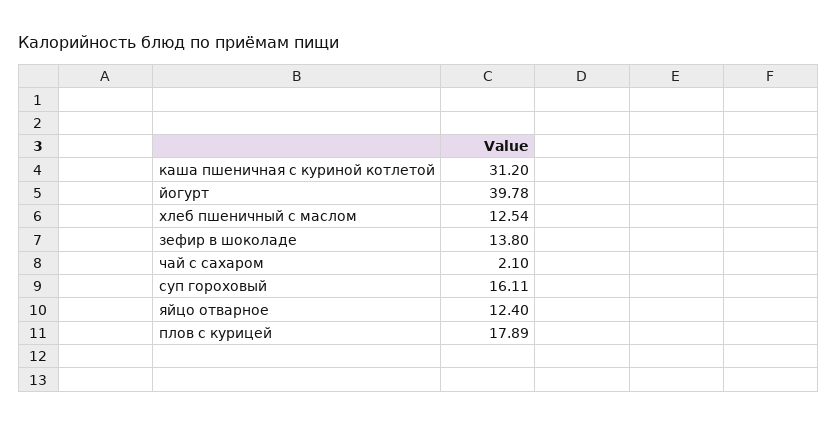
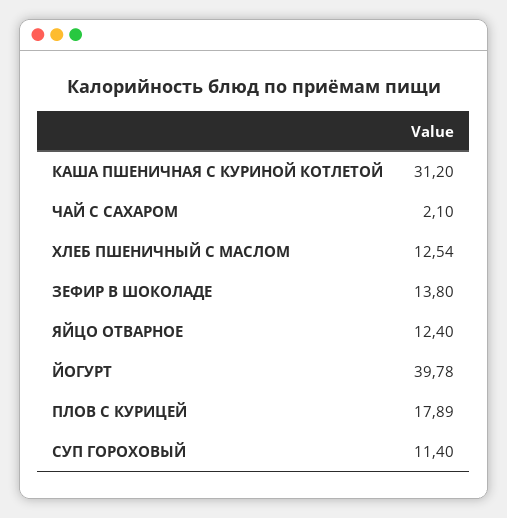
  {
    "каша пшеничная с куриной котлетой": 31.2,
    "йогурт": 39.78,
    "хлеб пшеничный с маслом": 12.54,
    "зефир в шоколаде": 13.8,
    "чай с сахаром": 2.1,
-   "суп гороховый": 16.11,
+   "суп гороховый": 11.4,
    "яйцо отварное": 12.4,
    "плов с курицей": 17.89
  }

